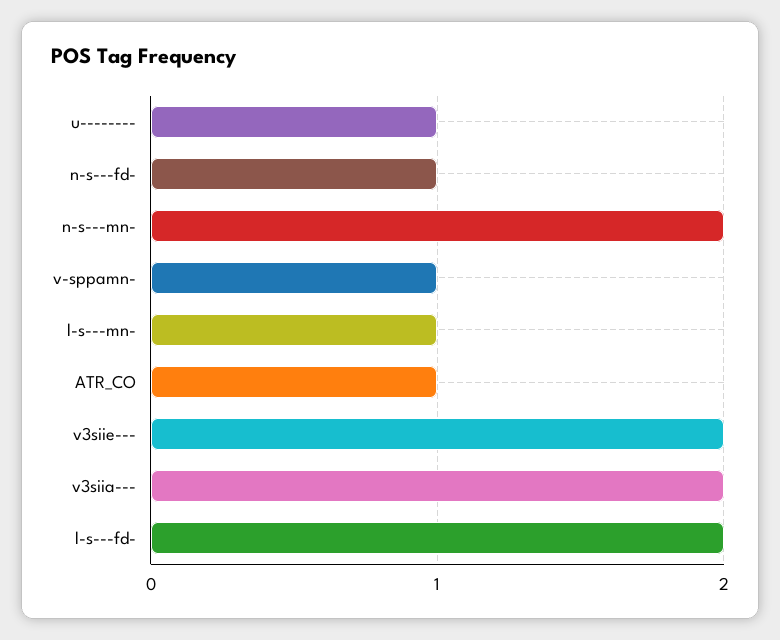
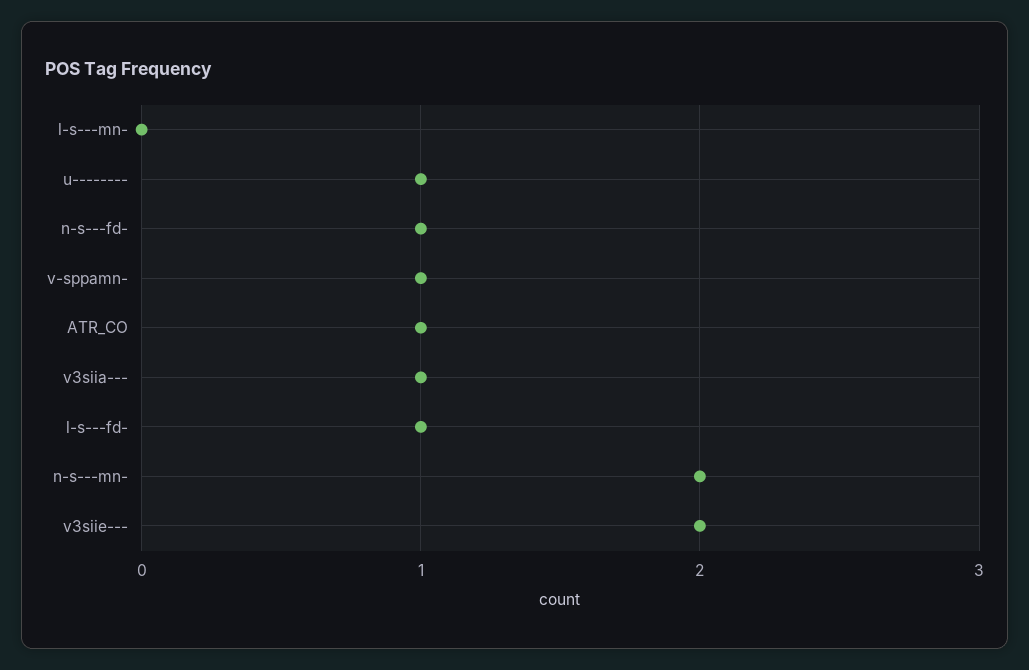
  {
    "u--------": 1,
    "n-s---fd-": 1,
    "n-s---mn-": 2,
    "v-sppamn-": 1,
-   "l-s---mn-": 1,
+   "l-s---mn-": 0,
    "ATR_CO": 1,
    "v3siie---": 2,
-   "v3siia---": 2,
+   "v3siia---": 1,
-   "l-s---fd-": 2
+   "l-s---fd-": 1
  }

